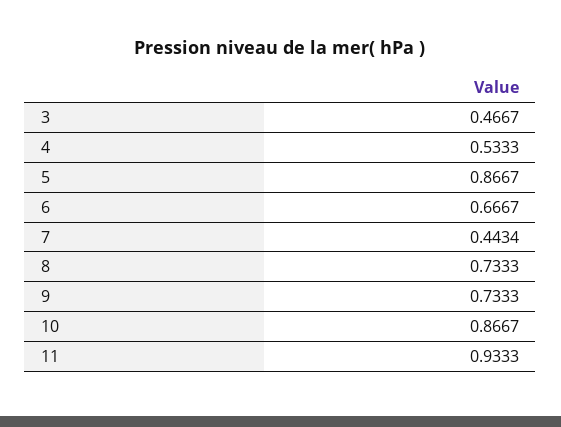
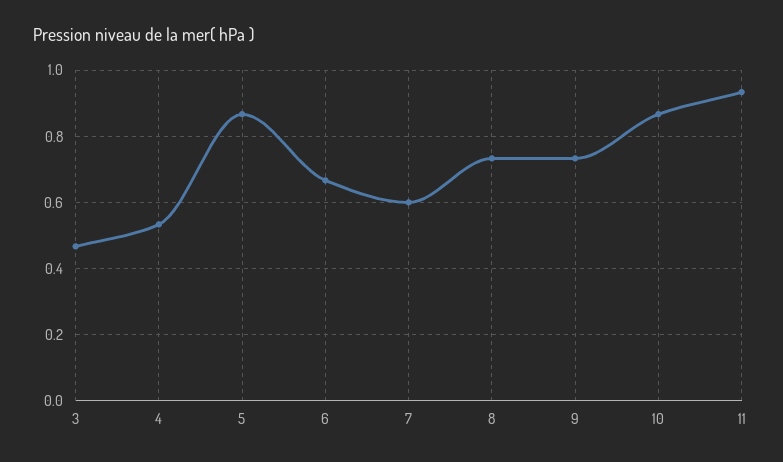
  {
    "3": 0.4667,
    "4": 0.5333,
    "5": 0.8667,
    "6": 0.6667,
-   "7": 0.4434,
+   "7": 0.6,
    "8": 0.7333,
    "9": 0.7333,
    "10": 0.8667,
    "11": 0.9333
  }

